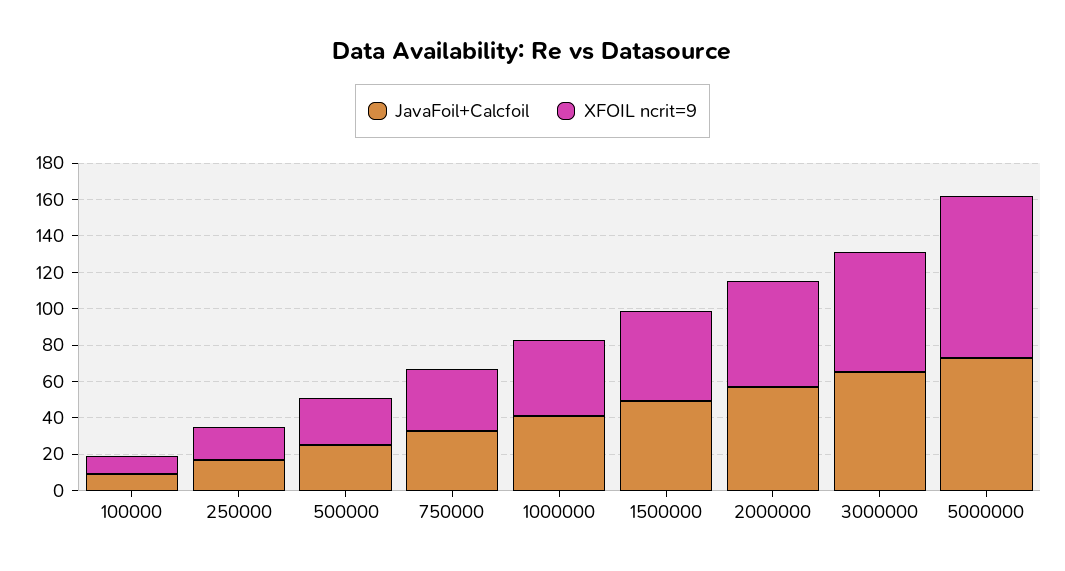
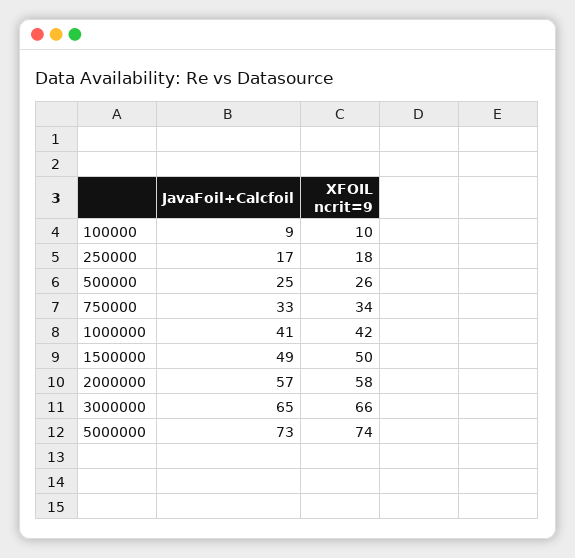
  {
    "JavaFoil+Calcfoil": {
      "100000": 9,
      "250000": 17,
      "500000": 25,
      "750000": 33,
      "1000000": 41,
      "1500000": 49,
      "2000000": 57,
      "3000000": 65,
      "5000000": 73
    },
    "XFOIL ncrit=9": {
      "100000": 10,
      "250000": 18,
      "500000": 26,
      "750000": 34,
      "1000000": 42,
      "1500000": 50,
      "2000000": 58,
      "3000000": 66,
-     "5000000": 90
+     "5000000": 74
    }
  }

